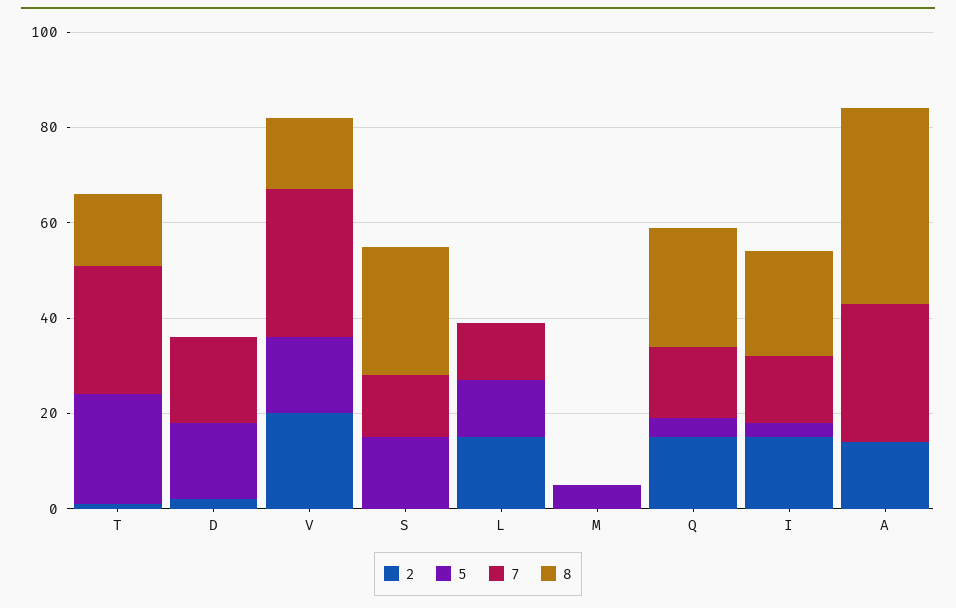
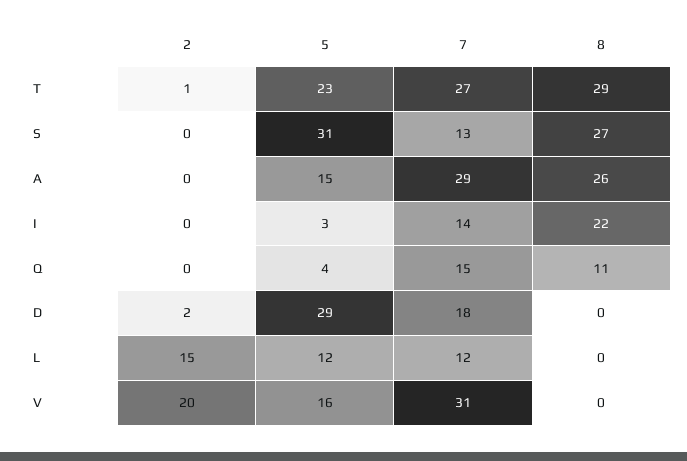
  {
    "2": {
      "T": 1,
      "D": 2,
      "V": 20,
      "S": 0,
      "L": 15,
-     "M": 0,
-     "Q": 15,
+     "Q": 0,
-     "I": 15,
+     "I": 0,
-     "A": 15
+     "A": 0
    },
    "5": {
      "T": 23,
-     "D": 15,
+     "D": 29,
      "V": 16,
-     "S": 15,
+     "S": 31,
      "L": 12,
-     "M": 5,
      "Q": 4,
      "I": 3,
-     "A": 0
+     "A": 15
    },
    "7": {
      "T": 27,
      "D": 18,
      "V": 31,
      "S": 13,
      "L": 12,
-     "M": 0,
      "Q": 15,
      "I": 14,
      "A": 29
    },
    "8": {
-     "T": 15,
+     "T": 29,
      "D": 0,
-     "V": 15,
+     "V": 0,
      "S": 27,
      "L": 0,
-     "M": 0,
-     "Q": 25,
+     "Q": 11,
      "I": 22,
-     "A": 40
+     "A": 26
    }
  }

